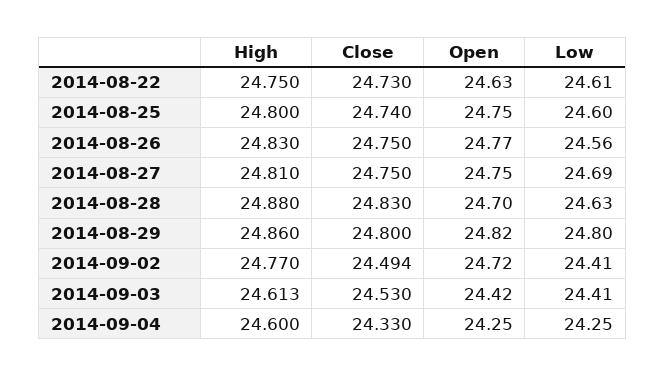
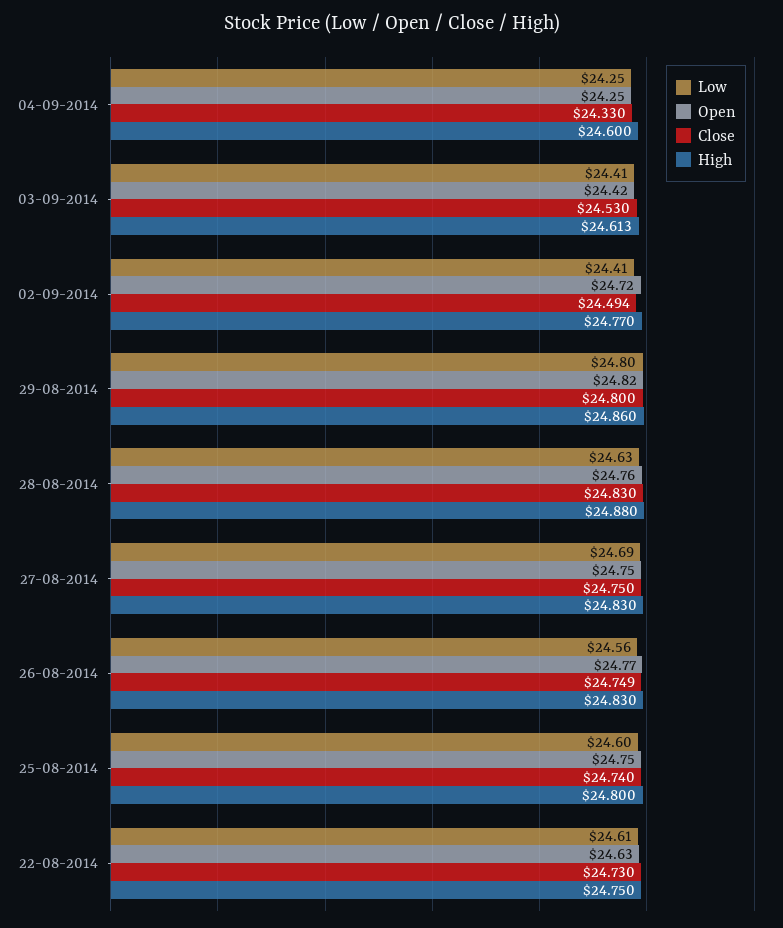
  {
    "High": {
      "2014-08-22": 24.75,
      "2014-08-25": 24.8,
      "2014-08-26": 24.83,
-     "2014-08-27": 24.81,
+     "2014-08-27": 24.83,
      "2014-08-28": 24.88,
      "2014-08-29": 24.86,
      "2014-09-02": 24.77,
      "2014-09-03": 24.613,
      "2014-09-04": 24.6
    },
    "Close": {
      "2014-08-22": 24.73,
      "2014-08-25": 24.74,
-     "2014-08-26": 24.75,
+     "2014-08-26": 24.749,
      "2014-08-27": 24.75,
      "2014-08-28": 24.83,
      "2014-08-29": 24.8,
      "2014-09-02": 24.494,
      "2014-09-03": 24.53,
      "2014-09-04": 24.33
    },
    "Open": {
      "2014-08-22": 24.63,
      "2014-08-25": 24.75,
      "2014-08-26": 24.77,
      "2014-08-27": 24.75,
-     "2014-08-28": 24.7,
+     "2014-08-28": 24.76,
      "2014-08-29": 24.82,
      "2014-09-02": 24.72,
      "2014-09-03": 24.42,
      "2014-09-04": 24.25
    },
    "Low": {
      "2014-08-22": 24.61,
      "2014-08-25": 24.6,
      "2014-08-26": 24.56,
      "2014-08-27": 24.69,
      "2014-08-28": 24.63,
      "2014-08-29": 24.8,
      "2014-09-02": 24.41,
      "2014-09-03": 24.41,
      "2014-09-04": 24.25
    }
  }

